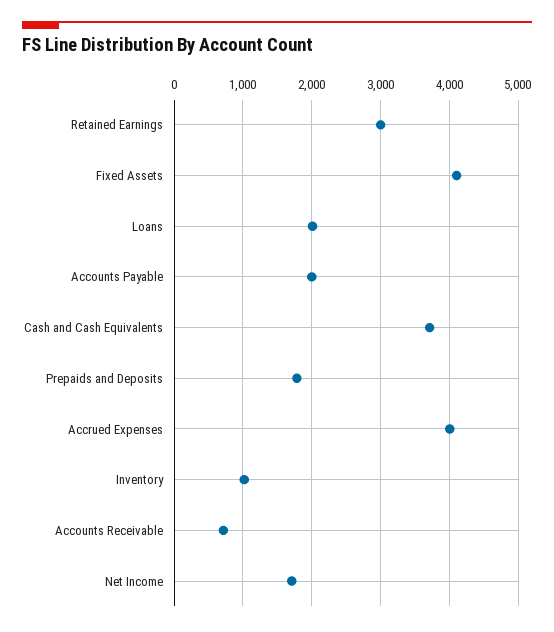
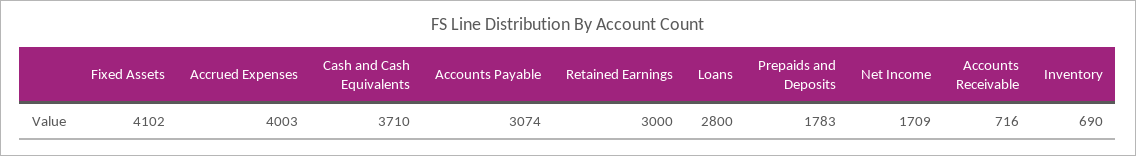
  {
    "Retained Earnings": 3000,
    "Fixed Assets": 4102,
-   "Loans": 2000,
+   "Loans": 2800,
-   "Accounts Payable": 2000,
+   "Accounts Payable": 3074,
    "Cash and Cash Equivalents": 3710,
    "Prepaids and Deposits": 1783,
    "Accrued Expenses": 4003,
-   "Inventory": 1000,
+   "Inventory": 690,
    "Accounts Receivable": 716,
    "Net Income": 1709
  }

